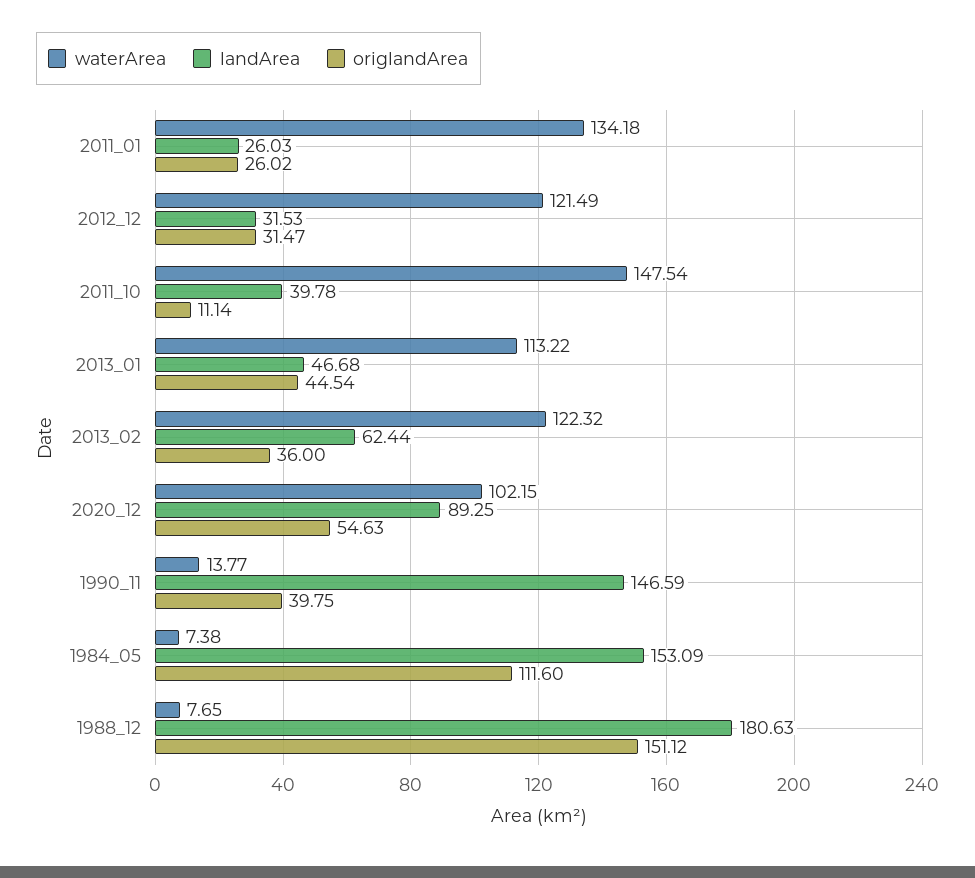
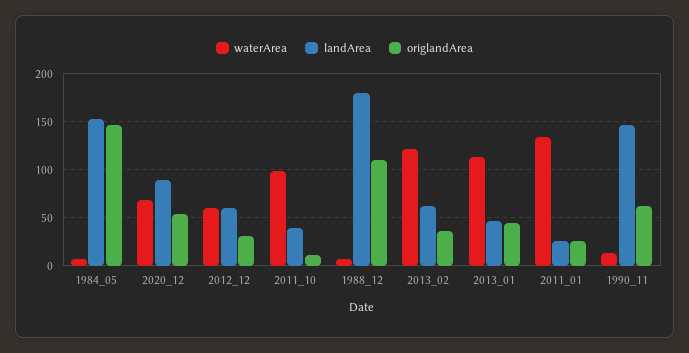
  {
    "waterArea": {
      "2011_01": 134.18,
-     "2012_12": 121.49,
+     "2012_12": 60,
-     "2011_10": 147.54,
+     "2011_10": 100,
      "2013_01": 113.22,
      "2013_02": 122.32,
-     "2020_12": 102.15,
+     "2020_12": 70,
      "1990_11": 13.77,
      "1984_05": 7.38,
      "1988_12": 7.65
    },
    "landArea": {
      "2011_01": 26.03,
-     "2012_12": 31.53,
+     "2012_12": 60,
      "2011_10": 39.78,
      "2013_01": 46.68,
      "2013_02": 62.44,
      "2020_12": 89.25,
      "1990_11": 146.59,
      "1984_05": 153.09,
      "1988_12": 180.63
    },
    "origlandArea": {
      "2011_01": 26.02,
      "2012_12": 31.47,
      "2011_10": 11.14,
      "2013_01": 44.54,
      "2013_02": 36,
      "2020_12": 54.63,
-     "1990_11": 39.75,
+     "1990_11": 60,
-     "1984_05": 111.6,
+     "1984_05": 150,
-     "1988_12": 151.12
+     "1988_12": 110
    }
  }

